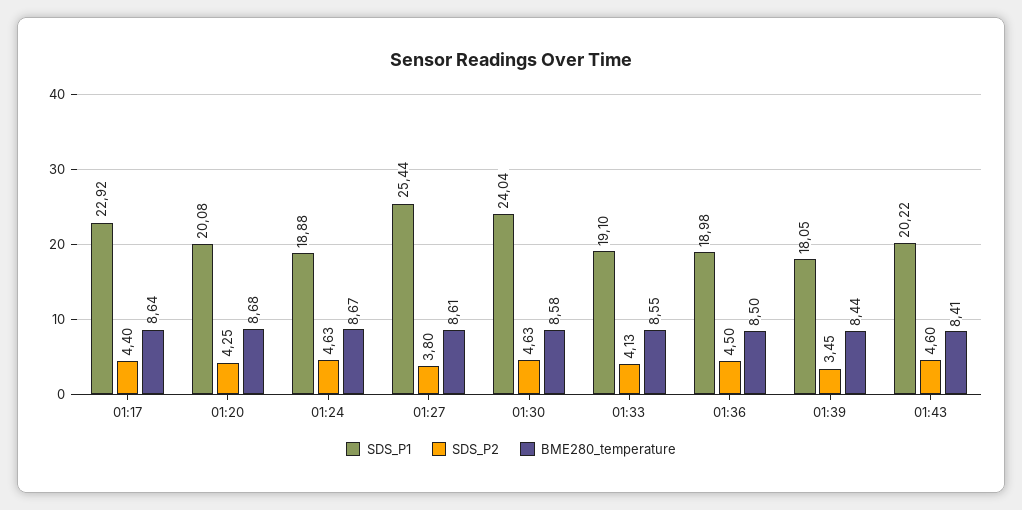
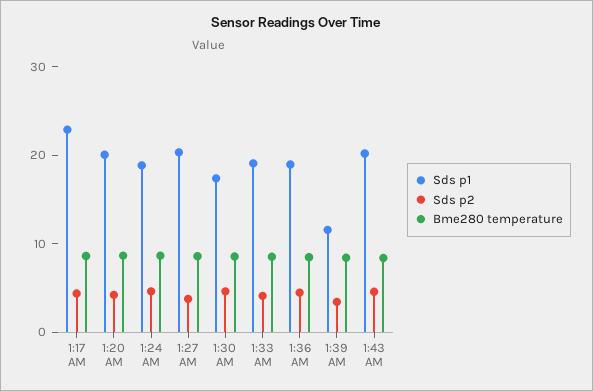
  {
    "SDS_P1": {
      "01:17": 22.92,
      "01:20": 20.08,
      "01:24": 18.88,
-     "01:27": 25.44,
+     "01:27": 20,
-     "01:30": 24.04,
+     "01:30": 18,
      "01:33": 19.1,
      "01:36": 18.98,
-     "01:39": 18.05,
+     "01:39": 12,
      "01:43": 20.22
    },
    "SDS_P2": {
      "01:17": 4.4,
      "01:20": 4.25,
      "01:24": 4.63,
      "01:27": 3.8,
      "01:30": 4.63,
      "01:33": 4.13,
      "01:36": 4.5,
      "01:39": 3.45,
      "01:43": 4.6
    },
    "BME280_temperature": {
      "01:17": 8.64,
      "01:20": 8.68,
      "01:24": 8.67,
      "01:27": 8.61,
      "01:30": 8.58,
      "01:33": 8.55,
      "01:36": 8.5,
      "01:39": 8.44,
      "01:43": 8.41
    }
  }

